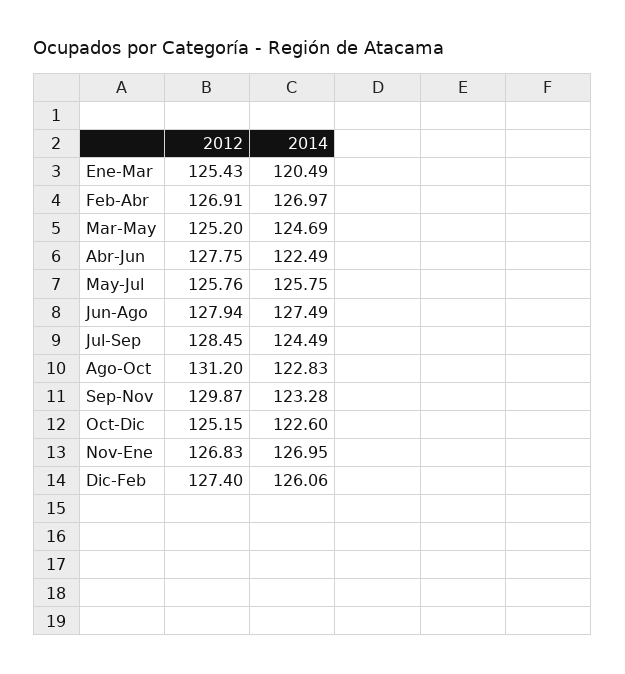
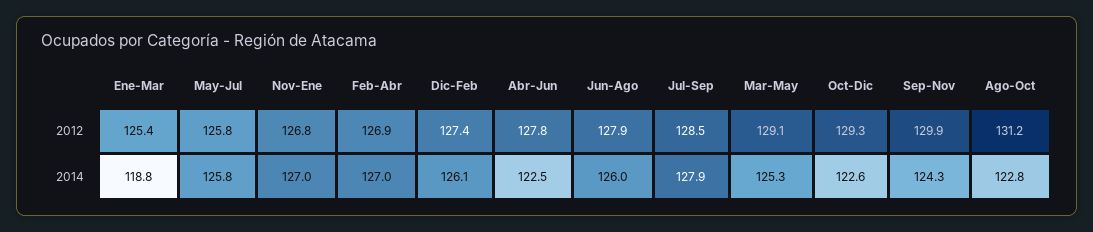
  {
    "2012": {
      "Ene-Mar": 125.43,
      "Feb-Abr": 126.91,
-     "Mar-May": 125.2,
+     "Mar-May": 129.1,
      "Abr-Jun": 127.75,
      "May-Jul": 125.76,
      "Jun-Ago": 127.94,
      "Jul-Sep": 128.45,
      "Ago-Oct": 131.2,
      "Sep-Nov": 129.87,
-     "Oct-Dic": 125.15,
+     "Oct-Dic": 129.3,
      "Nov-Ene": 126.83,
      "Dic-Feb": 127.4
    },
    "2014": {
-     "Ene-Mar": 120.49,
+     "Ene-Mar": 118.8,
      "Feb-Abr": 126.97,
-     "Mar-May": 124.69,
+     "Mar-May": 125.3,
      "Abr-Jun": 122.49,
      "May-Jul": 125.75,
-     "Jun-Ago": 127.49,
+     "Jun-Ago": 126,
-     "Jul-Sep": 124.49,
+     "Jul-Sep": 127.9,
      "Ago-Oct": 122.83,
-     "Sep-Nov": 123.28,
+     "Sep-Nov": 124.3,
      "Oct-Dic": 122.6,
      "Nov-Ene": 126.95,
      "Dic-Feb": 126.06
    }
  }

